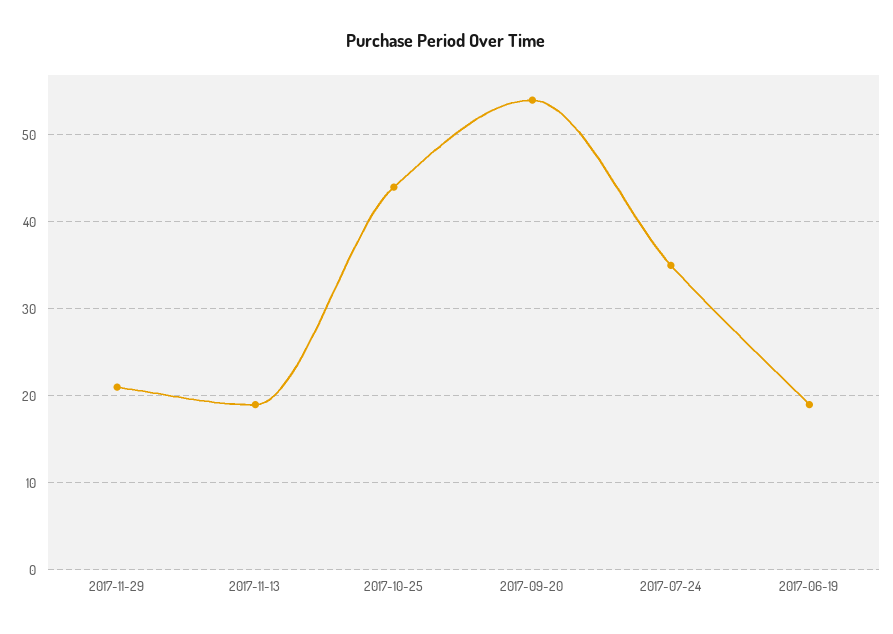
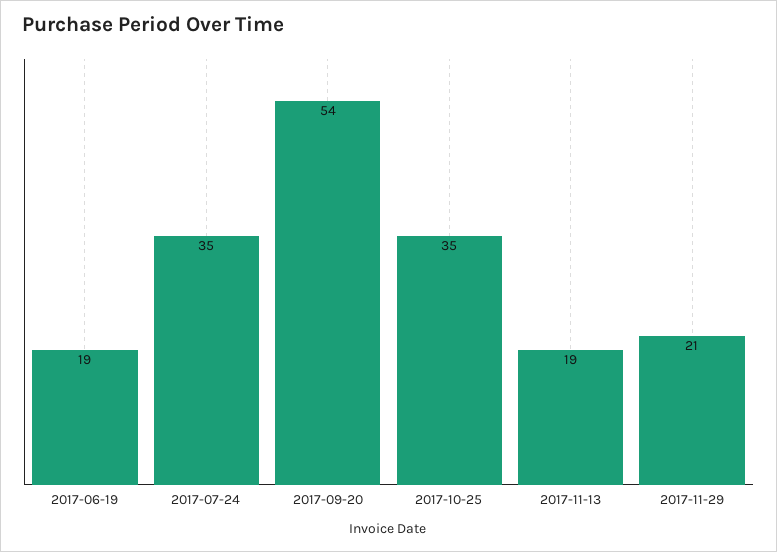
  {
    "2017-11-29": 21,
    "2017-11-13": 19,
-   "2017-10-25": 44,
+   "2017-10-25": 35,
    "2017-09-20": 54,
    "2017-07-24": 35,
    "2017-06-19": 19
  }

